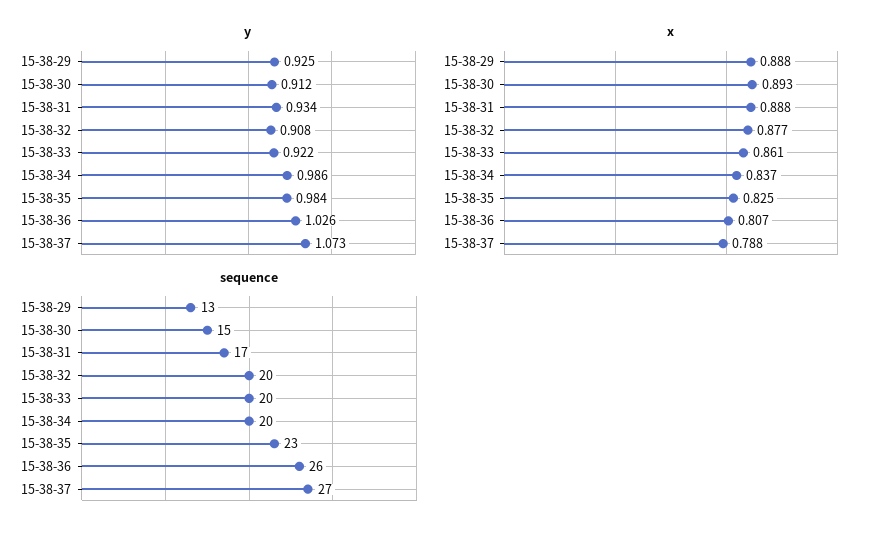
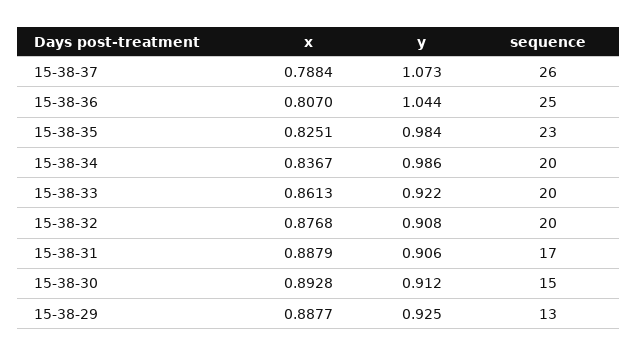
  {
    "y": {
      "15-38-29": 0.925,
      "15-38-30": 0.912,
-     "15-38-31": 0.934,
+     "15-38-31": 0.906,
      "15-38-32": 0.908,
      "15-38-33": 0.922,
      "15-38-34": 0.986,
      "15-38-35": 0.984,
-     "15-38-36": 1.026,
+     "15-38-36": 1.044,
      "15-38-37": 1.073
    },
    "x": {
      "15-38-29": 0.8877,
      "15-38-30": 0.8928,
      "15-38-31": 0.8879,
      "15-38-32": 0.8768,
      "15-38-33": 0.8613,
      "15-38-34": 0.8367,
      "15-38-35": 0.8251,
      "15-38-36": 0.807,
      "15-38-37": 0.7884
    },
    "sequence": {
      "15-38-29": 13,
      "15-38-30": 15,
      "15-38-31": 17,
      "15-38-32": 20,
      "15-38-33": 20,
      "15-38-34": 20,
      "15-38-35": 23,
-     "15-38-36": 26,
+     "15-38-36": 25,
-     "15-38-37": 27
+     "15-38-37": 26
    }
  }

